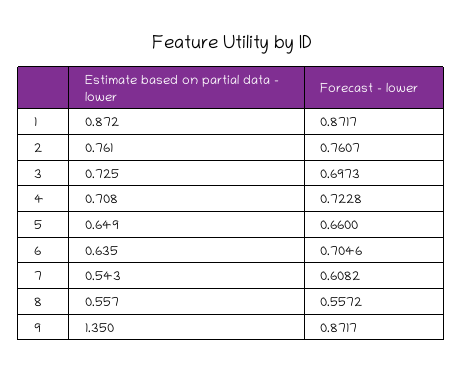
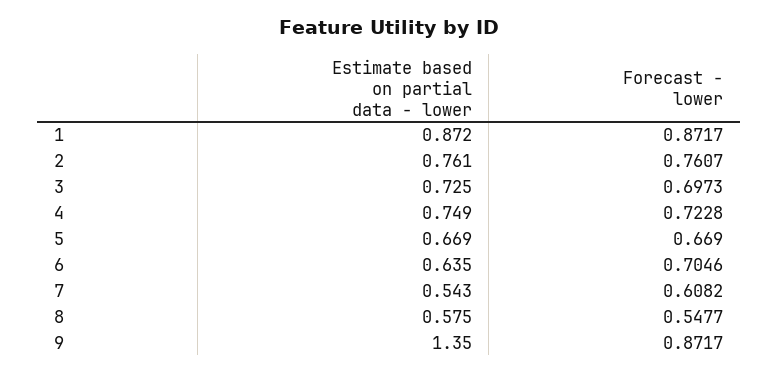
  {
    "Estimate based on partial data - lower": {
      "1": 0.872,
      "2": 0.761,
      "3": 0.725,
-     "4": 0.708,
+     "4": 0.749,
-     "5": 0.649,
+     "5": 0.669,
      "6": 0.635,
      "7": 0.543,
-     "8": 0.557,
+     "8": 0.575,
      "9": 1.35
    },
    "Forecast - lower": {
      "1": 0.8717,
      "2": 0.7607,
      "3": 0.6973,
      "4": 0.7228,
-     "5": 0.66,
+     "5": 0.669,
      "6": 0.7046,
      "7": 0.6082,
-     "8": 0.5572,
+     "8": 0.5477,
      "9": 0.8717
    }
  }

